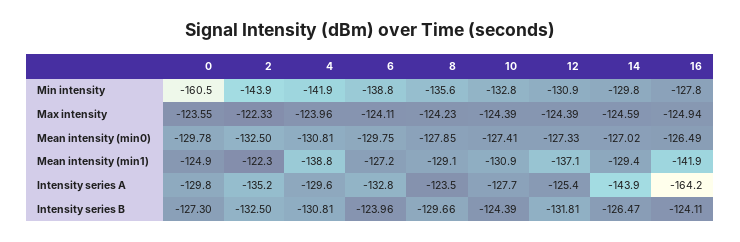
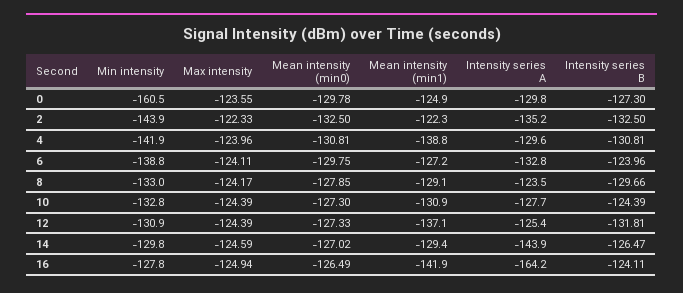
  {
    "0": {
      "Min intensity": -160.5,
      "Max intensity": -123.55,
      "Mean intensity (min0)": -129.78,
      "Mean intensity (min1)": -124.9,
      "Intensity series A": -129.8,
      "Intensity series B": -127.3
    },
    "2": {
      "Min intensity": -143.9,
      "Max intensity": -122.33,
      "Mean intensity (min0)": -132.5,
      "Mean intensity (min1)": -122.3,
      "Intensity series A": -135.2,
      "Intensity series B": -132.5
    },
    "4": {
      "Min intensity": -141.9,
      "Max intensity": -123.96,
      "Mean intensity (min0)": -130.81,
      "Mean intensity (min1)": -138.8,
      "Intensity series A": -129.6,
      "Intensity series B": -130.81
    },
    "6": {
      "Min intensity": -138.8,
      "Max intensity": -124.11,
      "Mean intensity (min0)": -129.75,
      "Mean intensity (min1)": -127.2,
      "Intensity series A": -132.8,
      "Intensity series B": -123.96
    },
    "8": {
-     "Min intensity": -135.6,
+     "Min intensity": -133,
-     "Max intensity": -124.23,
+     "Max intensity": -124.17,
      "Mean intensity (min0)": -127.85,
      "Mean intensity (min1)": -129.1,
      "Intensity series A": -123.5,
      "Intensity series B": -129.66
    },
    "10": {
      "Min intensity": -132.8,
      "Max intensity": -124.39,
-     "Mean intensity (min0)": -127.41,
+     "Mean intensity (min0)": -127.3,
      "Mean intensity (min1)": -130.9,
      "Intensity series A": -127.7,
      "Intensity series B": -124.39
    },
    "12": {
      "Min intensity": -130.9,
      "Max intensity": -124.39,
      "Mean intensity (min0)": -127.33,
      "Mean intensity (min1)": -137.1,
      "Intensity series A": -125.4,
      "Intensity series B": -131.81
    },
    "14": {
      "Min intensity": -129.8,
      "Max intensity": -124.59,
      "Mean intensity (min0)": -127.02,
      "Mean intensity (min1)": -129.4,
      "Intensity series A": -143.9,
      "Intensity series B": -126.47
    },
    "16": {
      "Min intensity": -127.8,
      "Max intensity": -124.94,
      "Mean intensity (min0)": -126.49,
      "Mean intensity (min1)": -141.9,
      "Intensity series A": -164.2,
      "Intensity series B": -124.11
    }
  }

